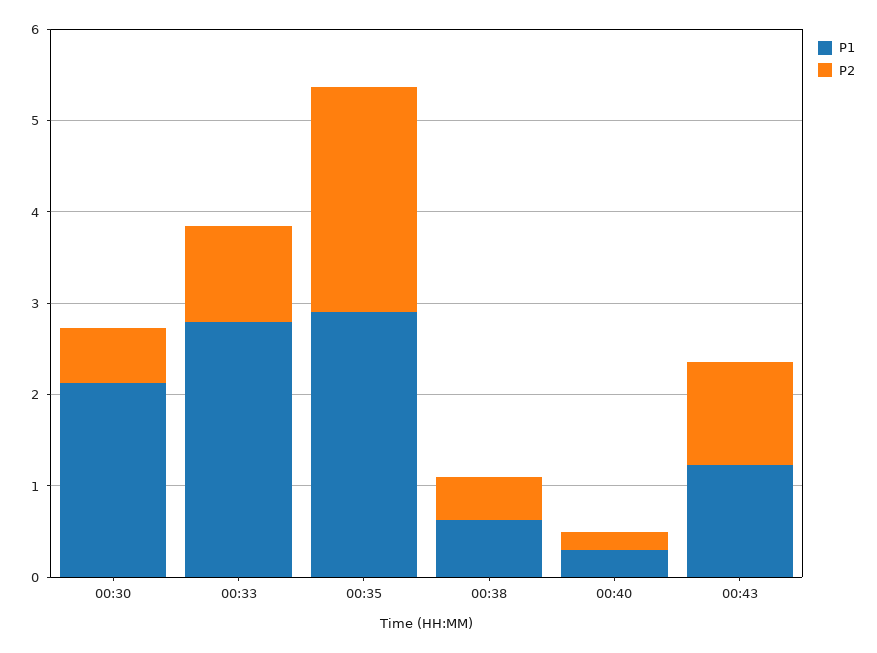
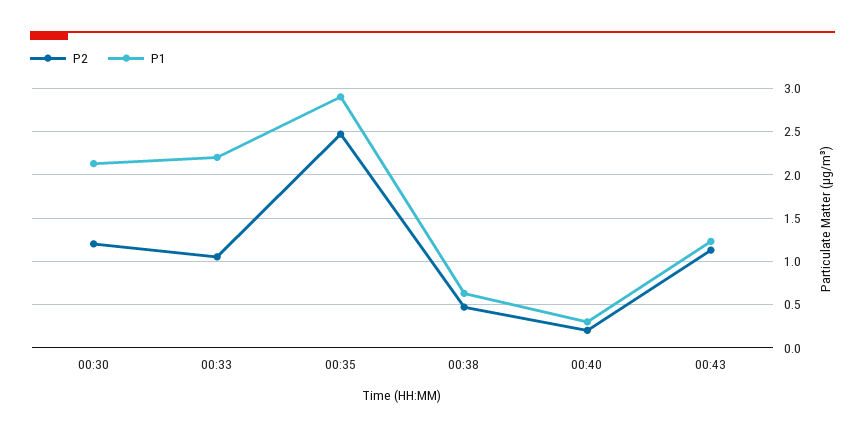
  {
    "P1": {
      "00:30": 2.1,
-     "00:33": 2.8,
+     "00:33": 2.2,
      "00:35": 2.9,
      "00:38": 0.6,
      "00:40": 0.3,
      "00:43": 1.2
    },
    "P2": {
-     "00:30": 0.6,
+     "00:30": 1.2,
      "00:33": 1.1,
      "00:35": 2.5,
      "00:38": 0.5,
      "00:40": 0.2,
      "00:43": 1.1
    }
  }

